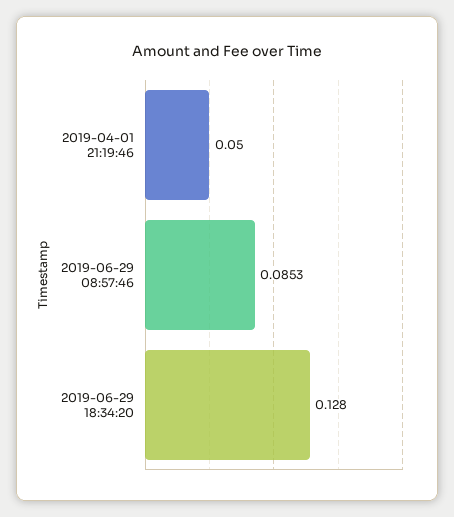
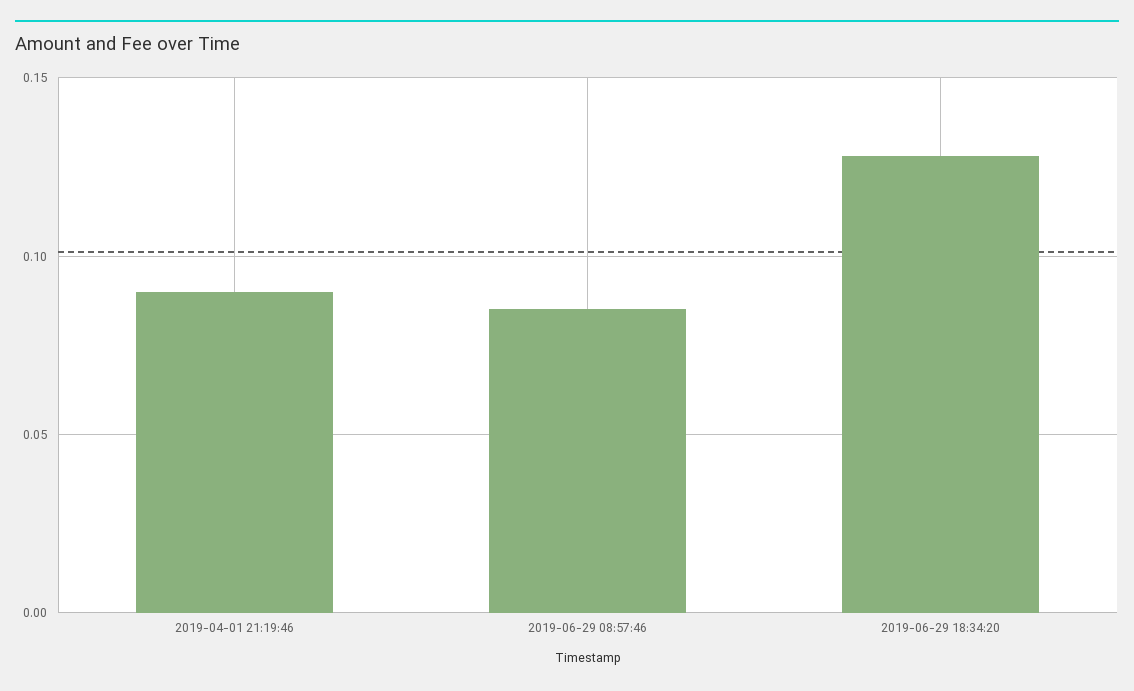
  {
-   "2019-04-01 21:19:46": 0.05,
+   "2019-04-01 21:19:46": 0.09,
    "2019-06-29 08:57:46": 0.0853,
    "2019-06-29 18:34:20": 0.128
  }

